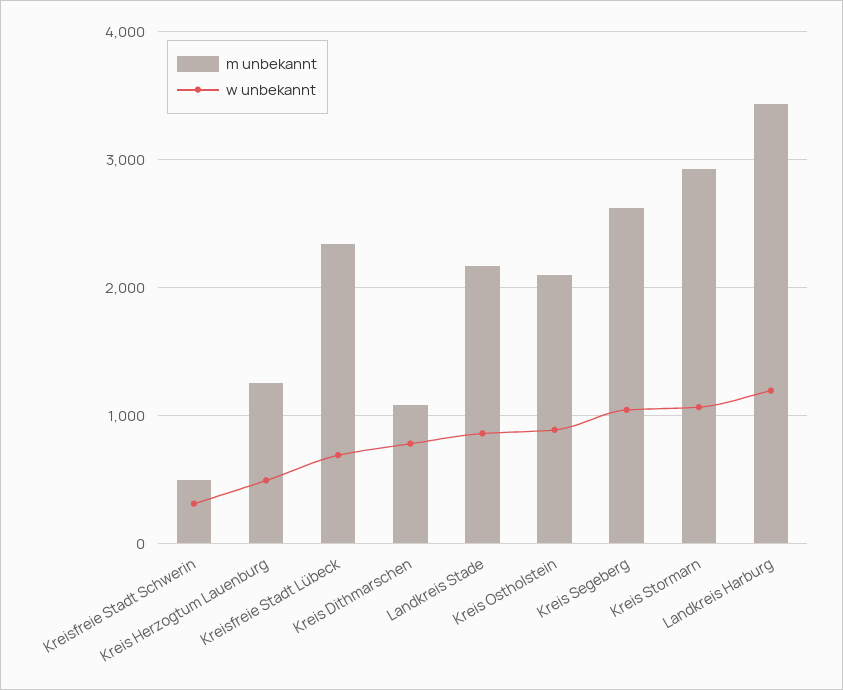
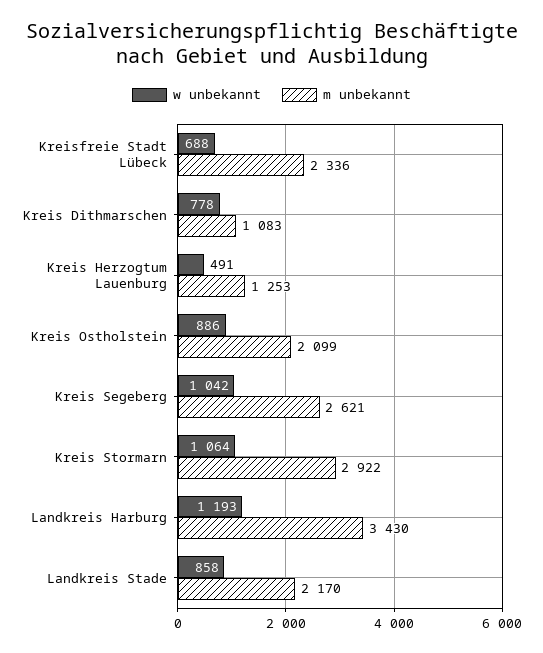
  {
    "m unbekannt": {
-     "Kreisfreie Stadt Schwerin": 500,
      "Kreis Herzogtum Lauenburg": 1253,
      "Kreisfreie Stadt Lübeck": 2336,
      "Kreis Dithmarschen": 1083,
      "Landkreis Stade": 2170,
      "Kreis Ostholstein": 2099,
      "Kreis Segeberg": 2621,
      "Kreis Stormarn": 2922,
      "Landkreis Harburg": 3430
    },
    "w unbekannt": {
-     "Kreisfreie Stadt Schwerin": 300,
      "Kreis Herzogtum Lauenburg": 491,
      "Kreisfreie Stadt Lübeck": 688,
      "Kreis Dithmarschen": 778,
      "Landkreis Stade": 858,
      "Kreis Ostholstein": 886,
      "Kreis Segeberg": 1042,
      "Kreis Stormarn": 1064,
      "Landkreis Harburg": 1193
    }
  }

